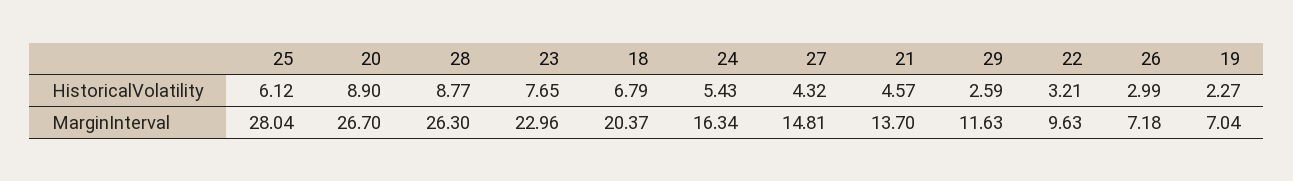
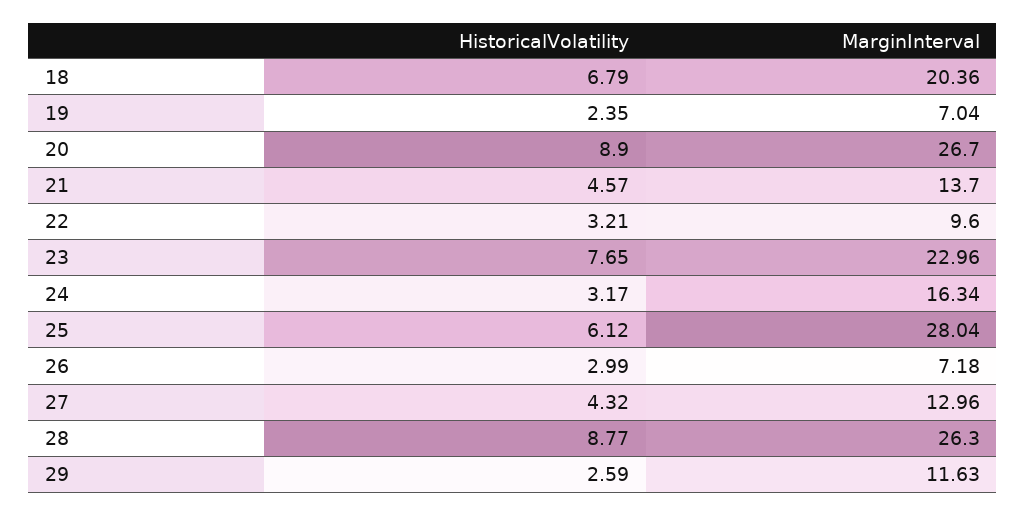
  {
    "25": {
      "HistoricalVolatility": 6.12,
      "MarginInterval": 28.04
    },
    "20": {
      "HistoricalVolatility": 8.9,
      "MarginInterval": 26.7
    },
    "28": {
      "HistoricalVolatility": 8.77,
      "MarginInterval": 26.3
    },
    "23": {
      "HistoricalVolatility": 7.65,
      "MarginInterval": 22.96
    },
    "18": {
      "HistoricalVolatility": 6.79,
-     "MarginInterval": 20.37
+     "MarginInterval": 20.36
    },
    "24": {
-     "HistoricalVolatility": 5.43,
+     "HistoricalVolatility": 3.17,
      "MarginInterval": 16.34
    },
    "27": {
      "HistoricalVolatility": 4.32,
-     "MarginInterval": 14.81
+     "MarginInterval": 12.96
    },
    "21": {
      "HistoricalVolatility": 4.57,
      "MarginInterval": 13.7
    },
    "29": {
      "HistoricalVolatility": 2.59,
      "MarginInterval": 11.63
    },
    "22": {
      "HistoricalVolatility": 3.21,
-     "MarginInterval": 9.63
+     "MarginInterval": 9.6
    },
    "26": {
      "HistoricalVolatility": 2.99,
      "MarginInterval": 7.18
    },
    "19": {
-     "HistoricalVolatility": 2.27,
+     "HistoricalVolatility": 2.35,
      "MarginInterval": 7.04
    }
  }

